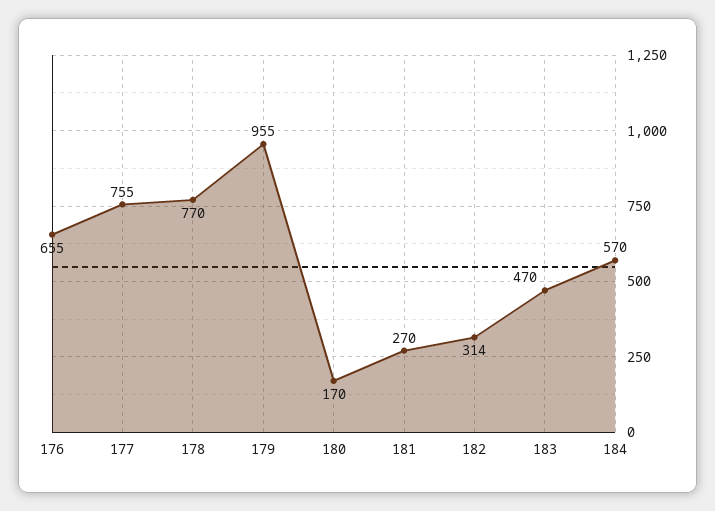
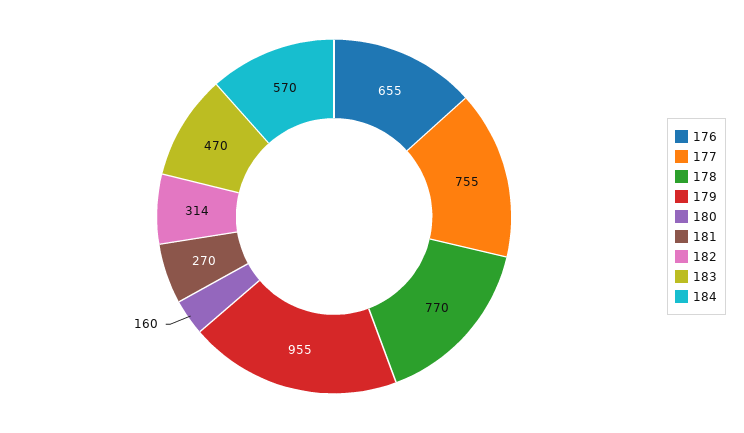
  {
    "176": 655,
    "177": 755,
    "178": 770,
    "179": 955,
-   "180": 170,
+   "180": 160,
    "181": 270,
    "182": 314,
    "183": 470,
    "184": 570
  }

